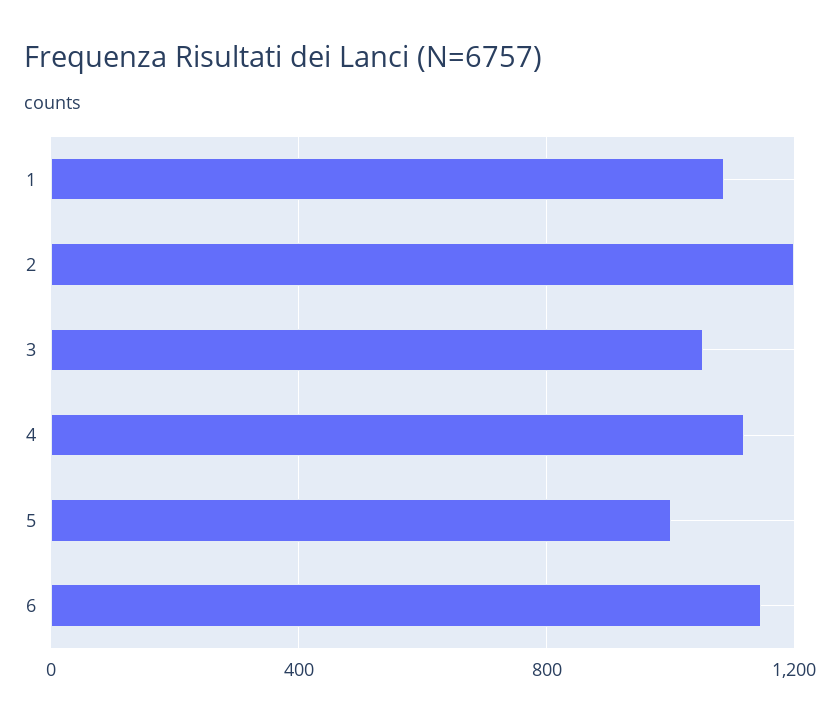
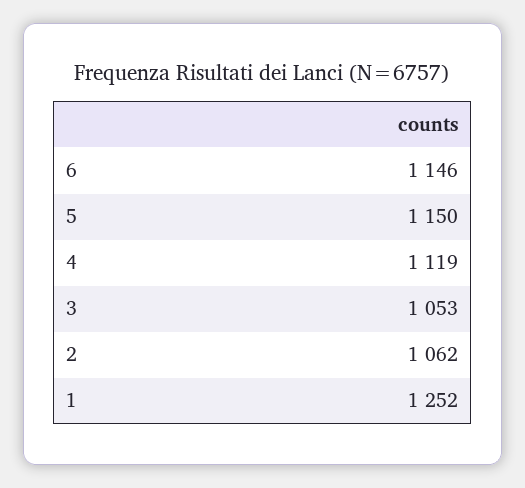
  {
-   "1": 1100,
+   "1": 1252,
-   "2": 1200,
+   "2": 1062,
    "3": 1053,
    "4": 1119,
-   "5": 1000,
+   "5": 1150,
    "6": 1146
  }

